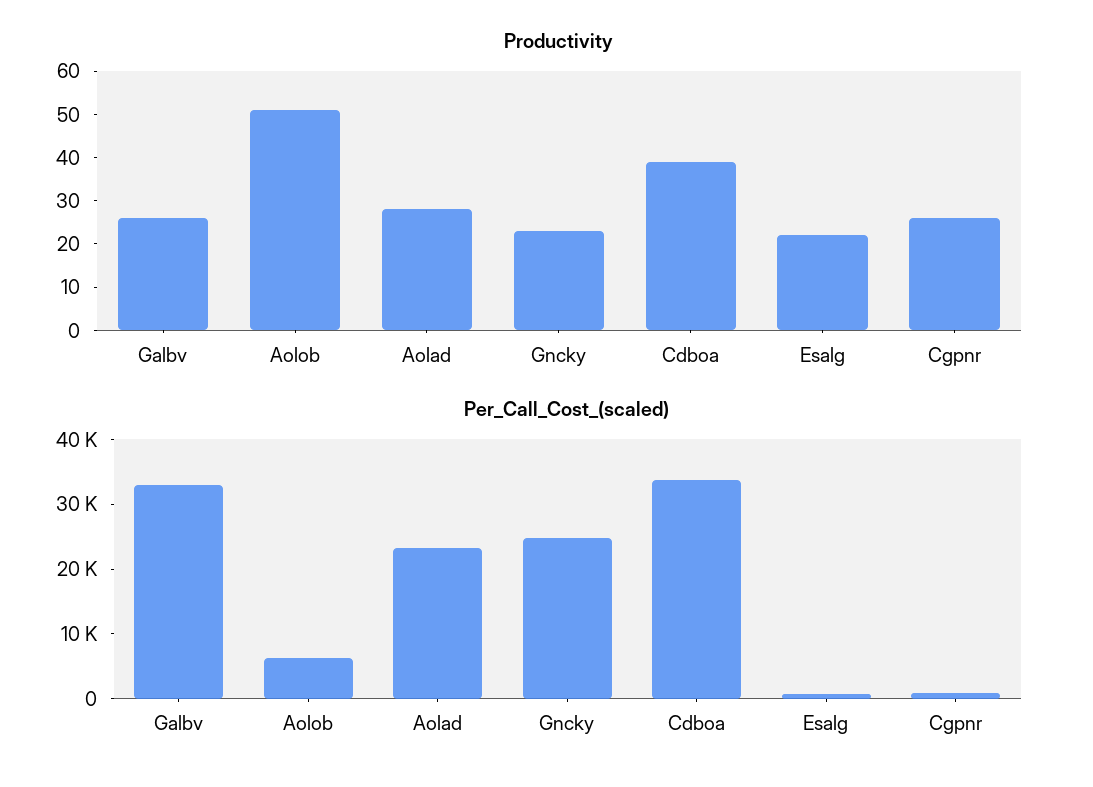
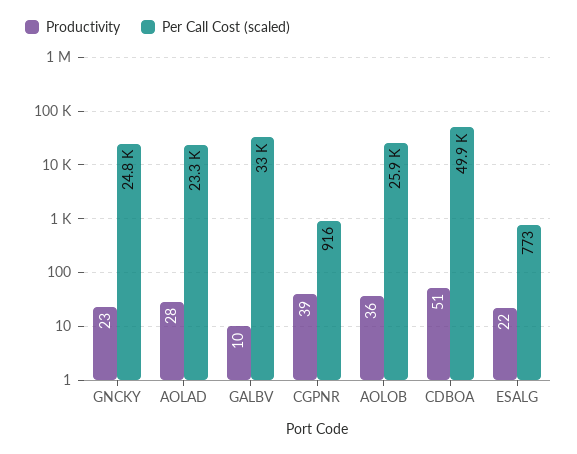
  {
    "Productivity": {
-     "Galbv": 25,
+     "Galbv": 10,
-     "Aolob": 50,
+     "Aolob": 36,
      "Aolad": 28,
      "Gncky": 23,
-     "Cdboa": 40,
+     "Cdboa": 51,
      "Esalg": 22,
-     "Cgpnr": 25
+     "Cgpnr": 39
    },
    "Per_Call_Cost_(scaled)": {
      "Galbv": 33000,
-     "Aolob": 6000,
+     "Aolob": 25900,
      "Aolad": 23300,
      "Gncky": 24800,
-     "Cdboa": 34000,
+     "Cdboa": 49900,
      "Esalg": 773,
      "Cgpnr": 916
    }
  }

